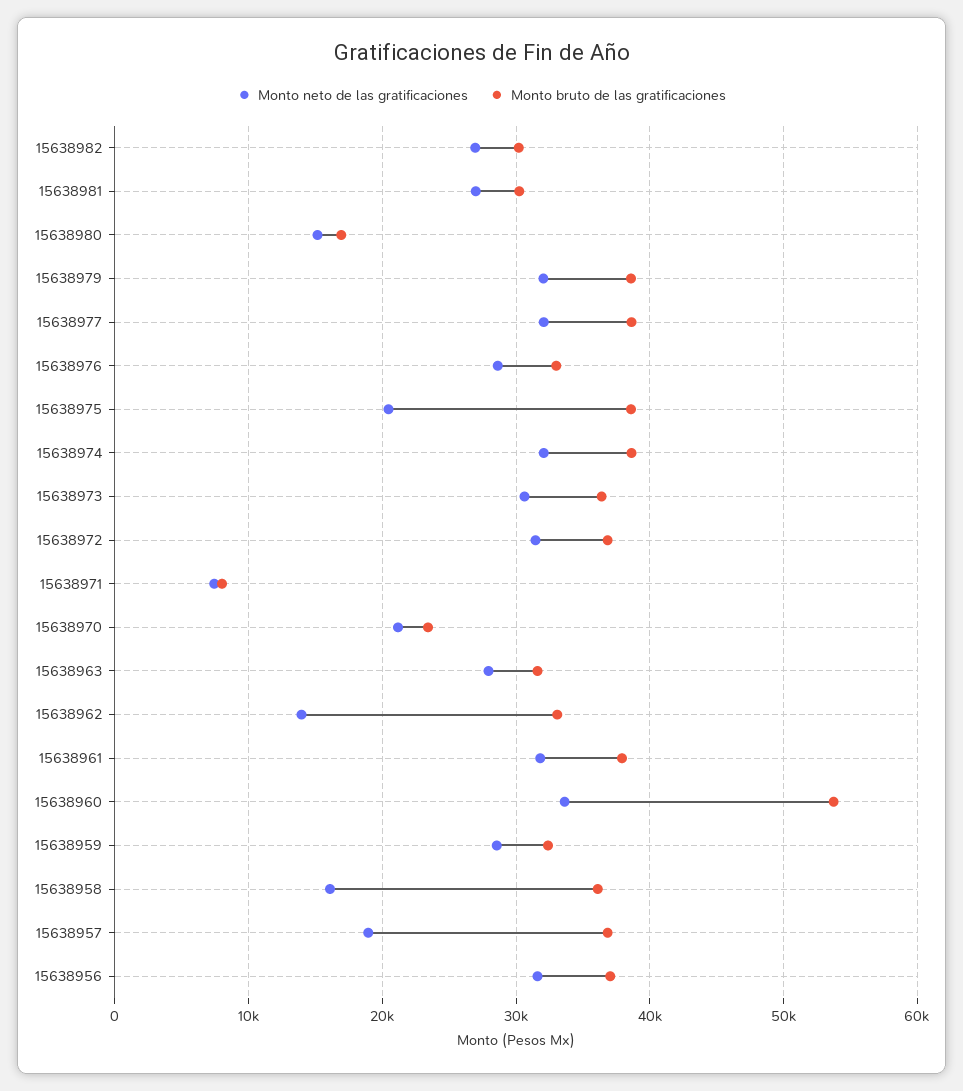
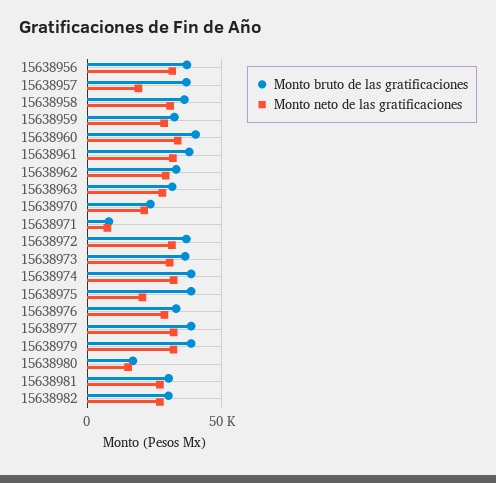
  {
    "Monto neto de las gratificaciones": {
      "15638982": 27000,
      "15638981": 27000,
      "15638980": 15000,
      "15638979": 32000,
      "15638977": 32000,
      "15638976": 29000,
      "15638975": 20000,
      "15638974": 32000,
      "15638973": 31000,
      "15638972": 31000,
      "15638971": 7000,
      "15638970": 21000,
      "15638963": 28000,
-     "15638962": 14000,
+     "15638962": 30000,
      "15638961": 32000,
      "15638960": 34000,
      "15638959": 29000,
-     "15638958": 16000,
+     "15638958": 30000,
      "15638957": 19000,
      "15638956": 32000
    },
    "Monto bruto de las gratificaciones": {
      "15638982": 30000,
      "15638981": 30000,
      "15638980": 17000,
      "15638979": 39000,
      "15638977": 39000,
      "15638976": 33000,
      "15638975": 39000,
      "15638974": 39000,
      "15638973": 36000,
      "15638972": 37000,
      "15638971": 8000,
      "15638970": 23000,
      "15638963": 32000,
      "15638962": 33000,
      "15638961": 38000,
-     "15638960": 54000,
+     "15638960": 40000,
      "15638959": 32000,
      "15638958": 36000,
      "15638957": 37000,
      "15638956": 37000
    }
  }

